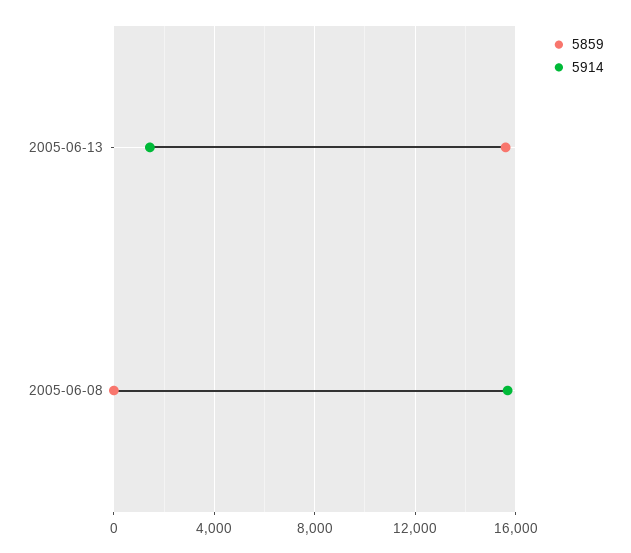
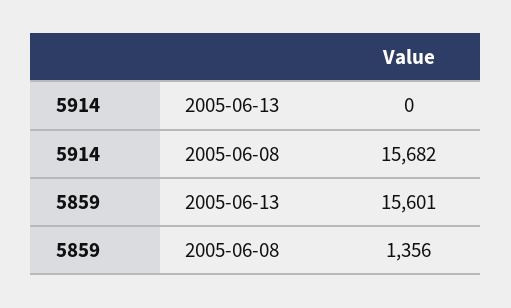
  {
    "5859": {
      "2005-06-13": 15601,
-     "2005-06-08": 0
+     "2005-06-08": 1356
    },
    "5914": {
-     "2005-06-13": 1500,
+     "2005-06-13": 0,
      "2005-06-08": 15682
    }
  }

